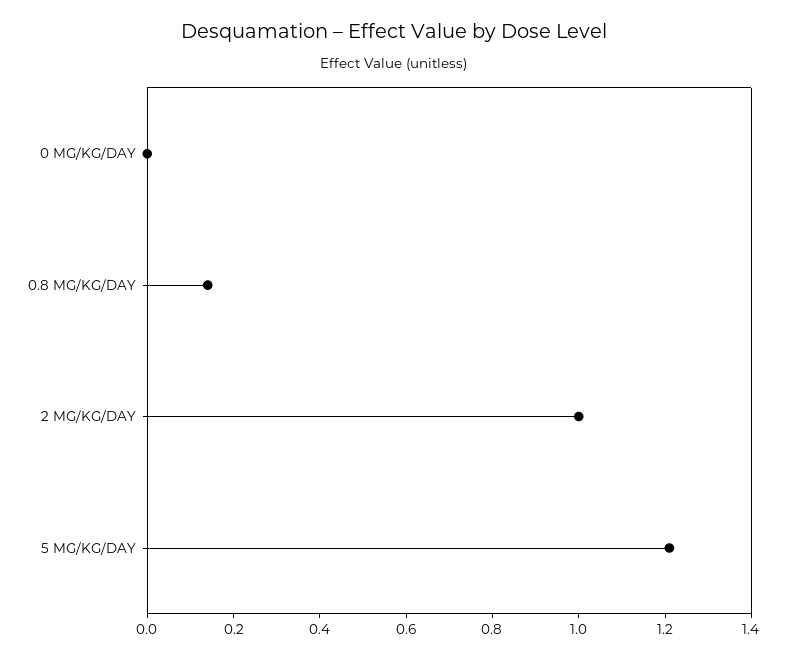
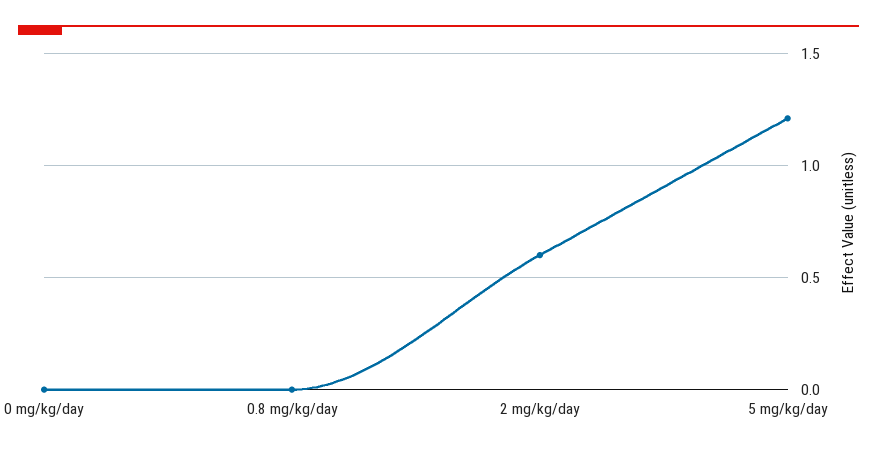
  {
    "0 MG/KG/DAY": 0,
-   "0.8 MG/KG/DAY": 0.15,
+   "0.8 MG/KG/DAY": 0,
-   "2 MG/KG/DAY": 1,
+   "2 MG/KG/DAY": 0.6,
    "5 MG/KG/DAY": 1.2
  }

